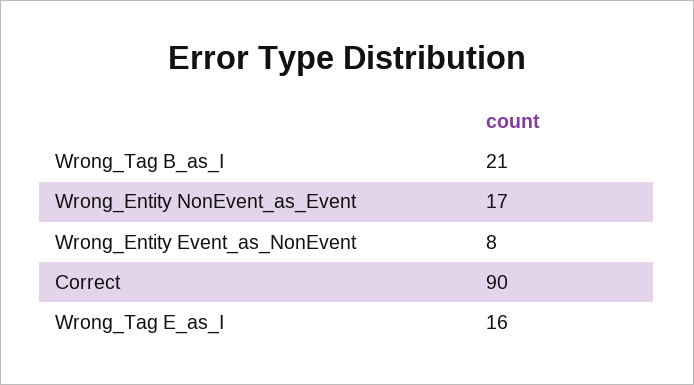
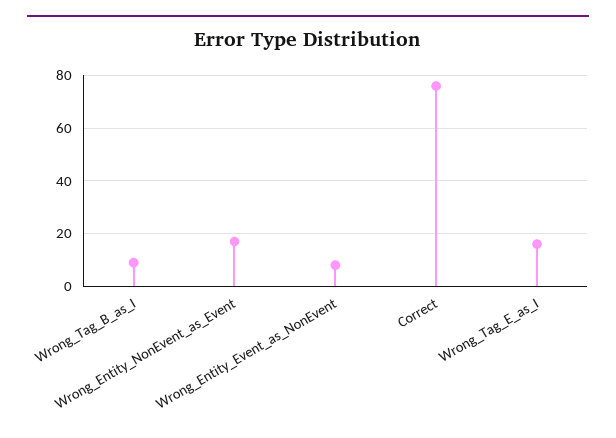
  {
-   "Wrong_Tag B_as_I": 21,
+   "Wrong_Tag B_as_I": 10,
    "Wrong_Entity NonEvent_as_Event": 17,
    "Wrong_Entity Event_as_NonEvent": 8,
-   "Correct": 90,
+   "Correct": 75,
    "Wrong_Tag E_as_I": 16
  }

